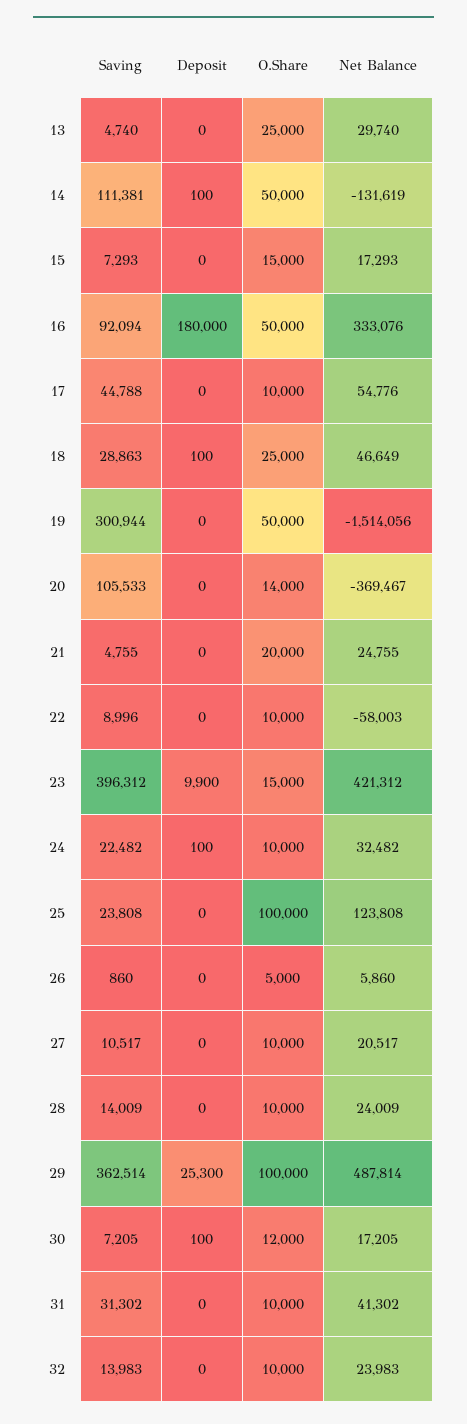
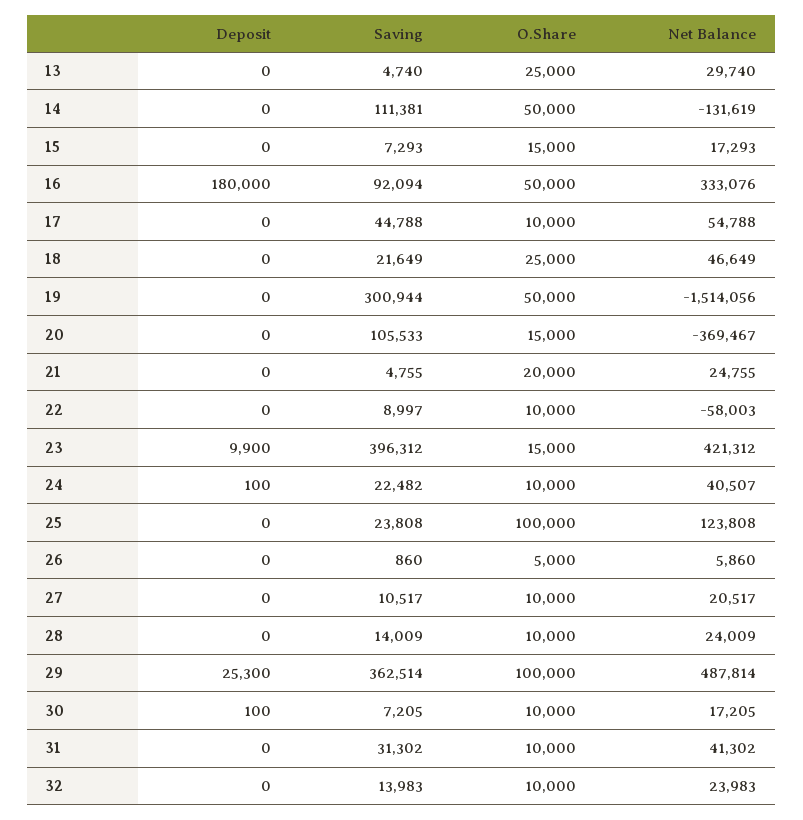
  {
    "Saving": {
      "13": 4740,
      "14": 111381,
      "15": 7293,
      "16": 92094,
      "17": 44788,
-     "18": 28863,
+     "18": 21649,
      "19": 300944,
      "20": 105533,
      "21": 4755,
-     "22": 8996,
+     "22": 8997,
      "23": 396312,
      "24": 22482,
      "25": 23808,
      "26": 860,
      "27": 10517,
      "28": 14009,
      "29": 362514,
      "30": 7205,
      "31": 31302,
      "32": 13983
    },
    "Deposit": {
      "13": 0,
-     "14": 100,
+     "14": 0,
      "15": 0,
      "16": 180000,
      "17": 0,
-     "18": 100,
+     "18": 0,
      "19": 0,
      "20": 0,
      "21": 0,
      "22": 0,
      "23": 9900,
      "24": 100,
      "25": 0,
      "26": 0,
      "27": 0,
      "28": 0,
      "29": 25300,
      "30": 100,
      "31": 0,
      "32": 0
    },
    "O.Share": {
      "13": 25000,
      "14": 50000,
      "15": 15000,
      "16": 50000,
      "17": 10000,
      "18": 25000,
      "19": 50000,
-     "20": 14000,
+     "20": 15000,
      "21": 20000,
      "22": 10000,
      "23": 15000,
      "24": 10000,
      "25": 100000,
      "26": 5000,
      "27": 10000,
      "28": 10000,
      "29": 100000,
-     "30": 12000,
+     "30": 10000,
      "31": 10000,
      "32": 10000
    },
    "Net Balance": {
      "13": 29740,
      "14": -131619,
      "15": 17293,
      "16": 333076,
-     "17": 54776,
+     "17": 54788,
      "18": 46649,
      "19": -1514056,
      "20": -369467,
      "21": 24755,
      "22": -58003,
      "23": 421312,
-     "24": 32482,
+     "24": 40507,
      "25": 123808,
      "26": 5860,
      "27": 20517,
      "28": 24009,
      "29": 487814,
      "30": 17205,
      "31": 41302,
      "32": 23983
    }
  }

